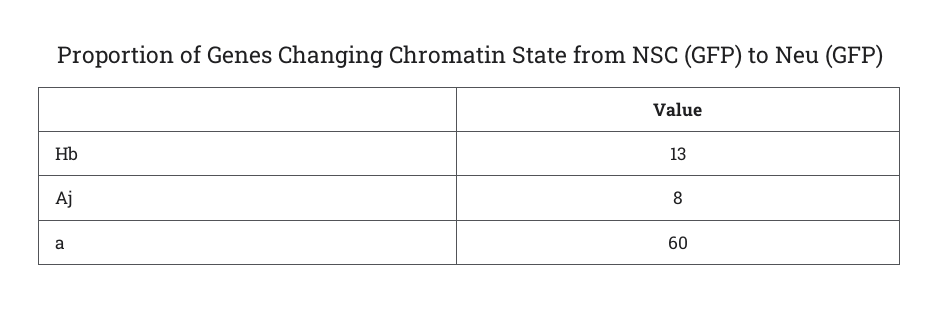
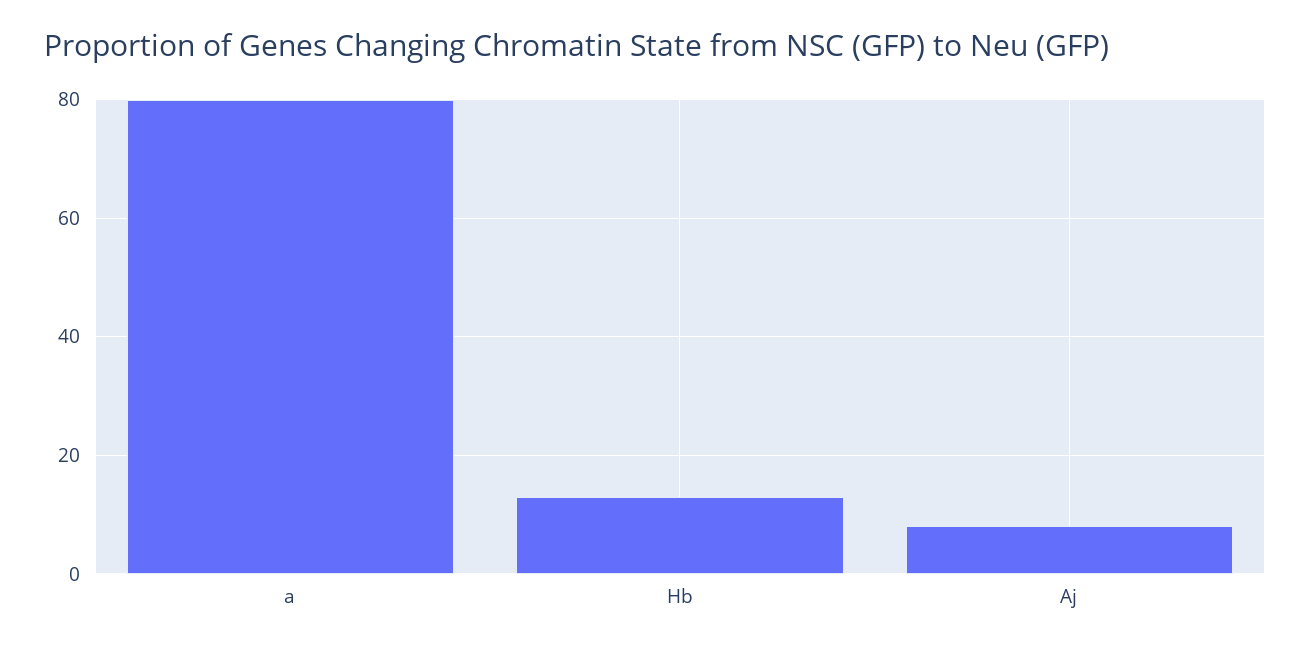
  {
    "Hb": 13,
    "Aj": 8,
-   "a": 60
+   "a": 80
  }

